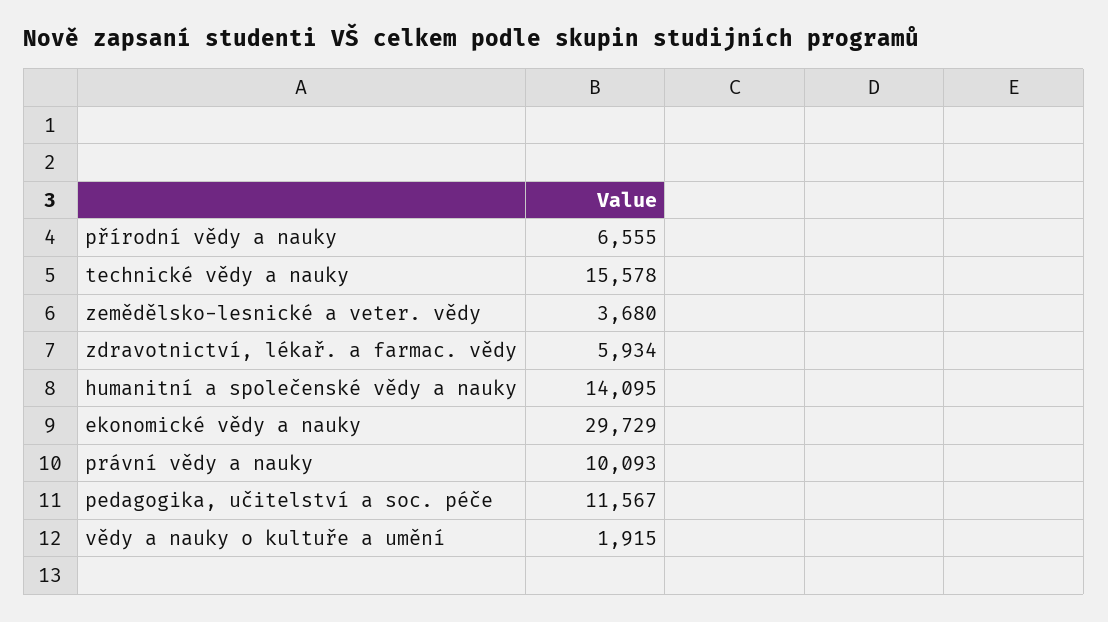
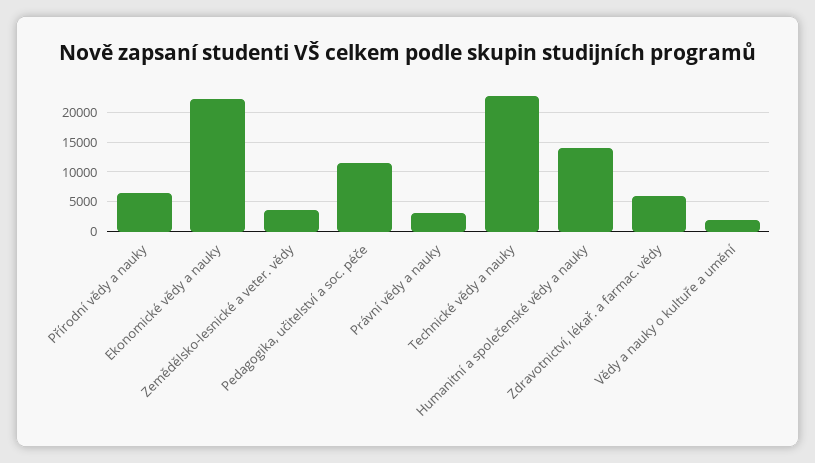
  {
    "přírodní vědy a nauky": 6555,
-   "technické vědy a nauky": 15578,
+   "technické vědy a nauky": 22500,
    "zemědělsko-lesnické a veter. vědy": 3680,
    "zdravotnictví, lékař. a farmac. vědy": 5934,
    "humanitní a společenské vědy a nauky": 14095,
-   "ekonomické vědy a nauky": 29729,
+   "ekonomické vědy a nauky": 22500,
-   "právní vědy a nauky": 10093,
+   "právní vědy a nauky": 2500,
    "pedagogika, učitelství a soc. péče": 11567,
    "vědy a nauky o kultuře a umění": 1915
  }

